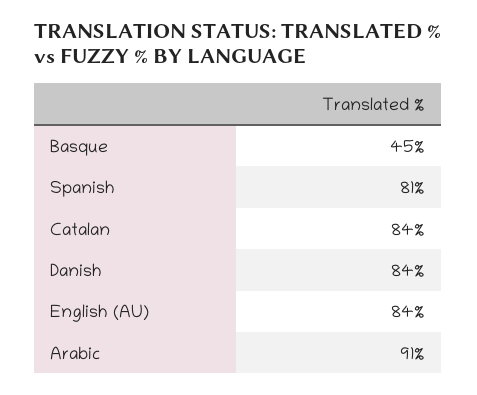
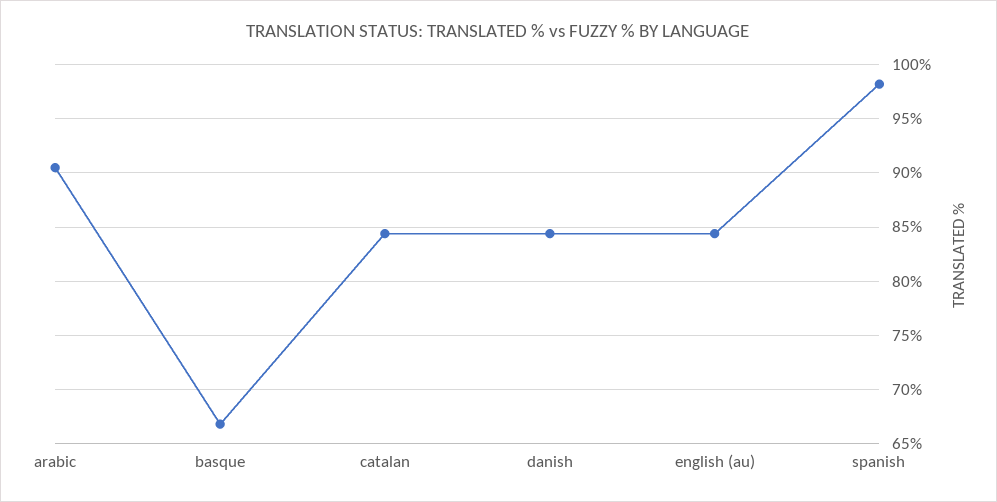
  {
-   "Basque": 45,
+   "Basque": 67,
-   "Spanish": 81,
+   "Spanish": 98,
    "Catalan": 84,
    "Danish": 84,
    "English (AU)": 84,
    "Arabic": 91
  }

